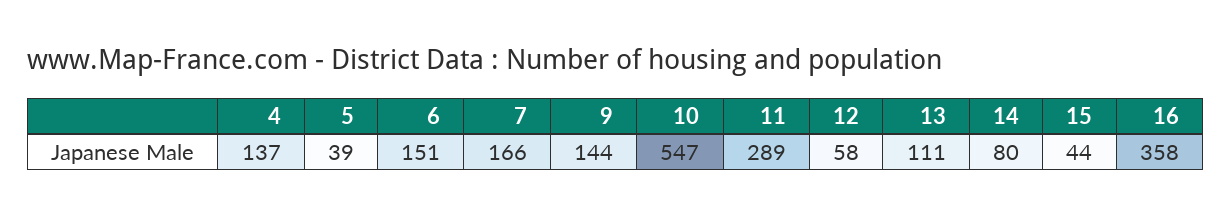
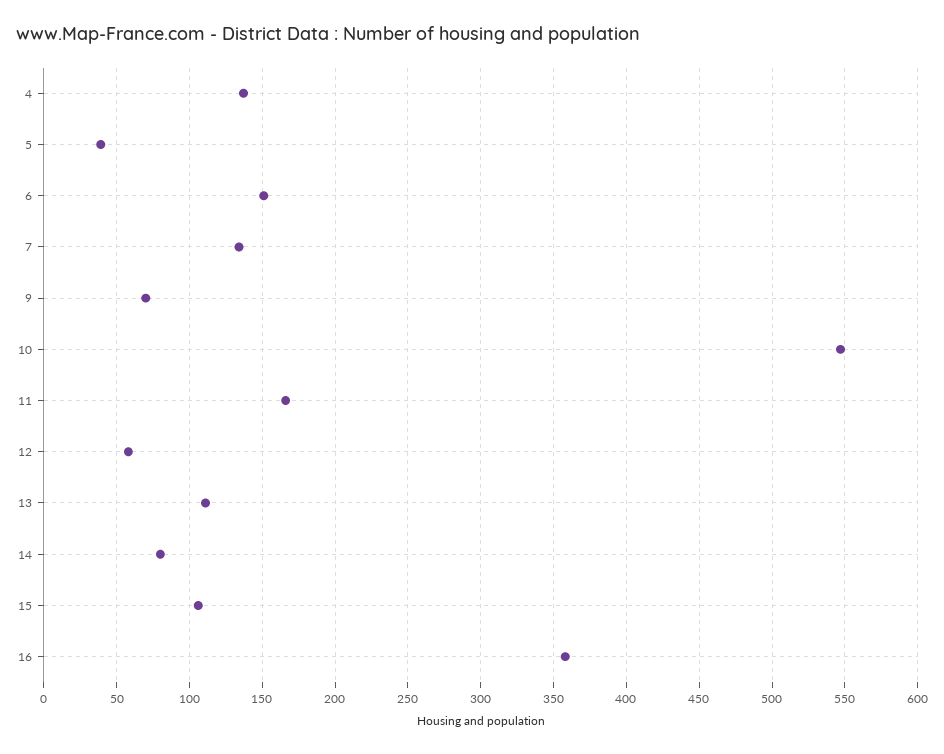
  {
    "4": 137,
    "5": 39,
    "6": 151,
-   "7": 166,
+   "7": 135,
-   "9": 144,
+   "9": 70,
    "10": 547,
-   "11": 289,
+   "11": 165,
    "12": 58,
    "13": 111,
    "14": 80,
-   "15": 44,
+   "15": 105,
    "16": 358
  }

